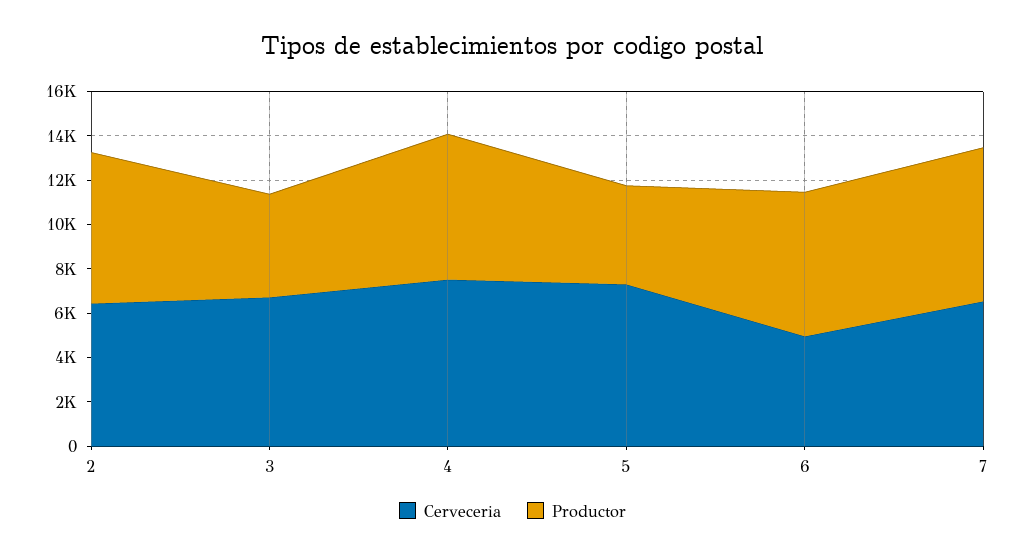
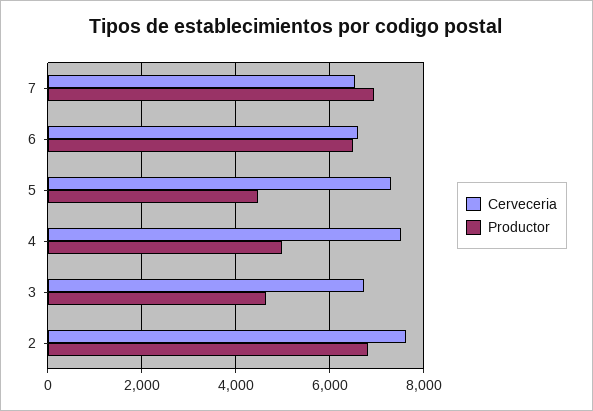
  {
    "Cerveceria": {
-     "2": 6500,
+     "2": 7600,
      "3": 6800,
      "4": 7600,
      "5": 7400,
-     "6": 5000,
+     "6": 6600,
      "7": 6600
    },
    "Productor": {
      "2": 6800,
      "3": 4600,
-     "4": 6500,
+     "4": 5000,
      "5": 4400,
      "6": 6600,
      "7": 7000
    }
  }

